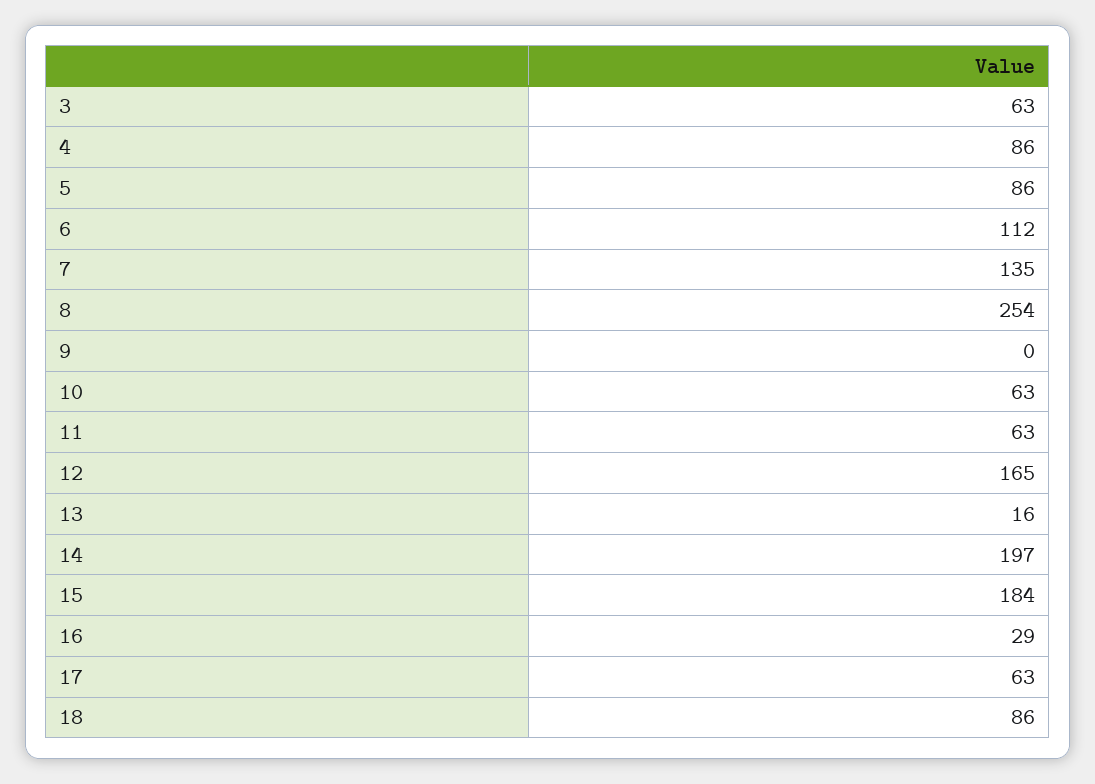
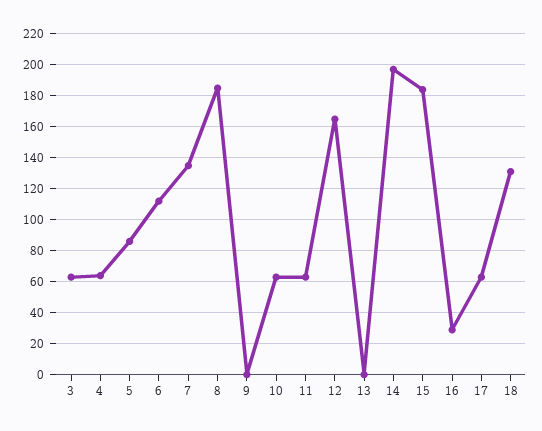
  {
    "3": 63,
-   "4": 86,
+   "4": 65,
    "5": 86,
    "6": 112,
    "7": 135,
-   "8": 254,
+   "8": 185,
    "9": 0,
    "10": 63,
    "11": 63,
    "12": 165,
-   "13": 16,
+   "13": 0,
    "14": 197,
    "15": 184,
    "16": 29,
    "17": 63,
-   "18": 86
+   "18": 130
  }

